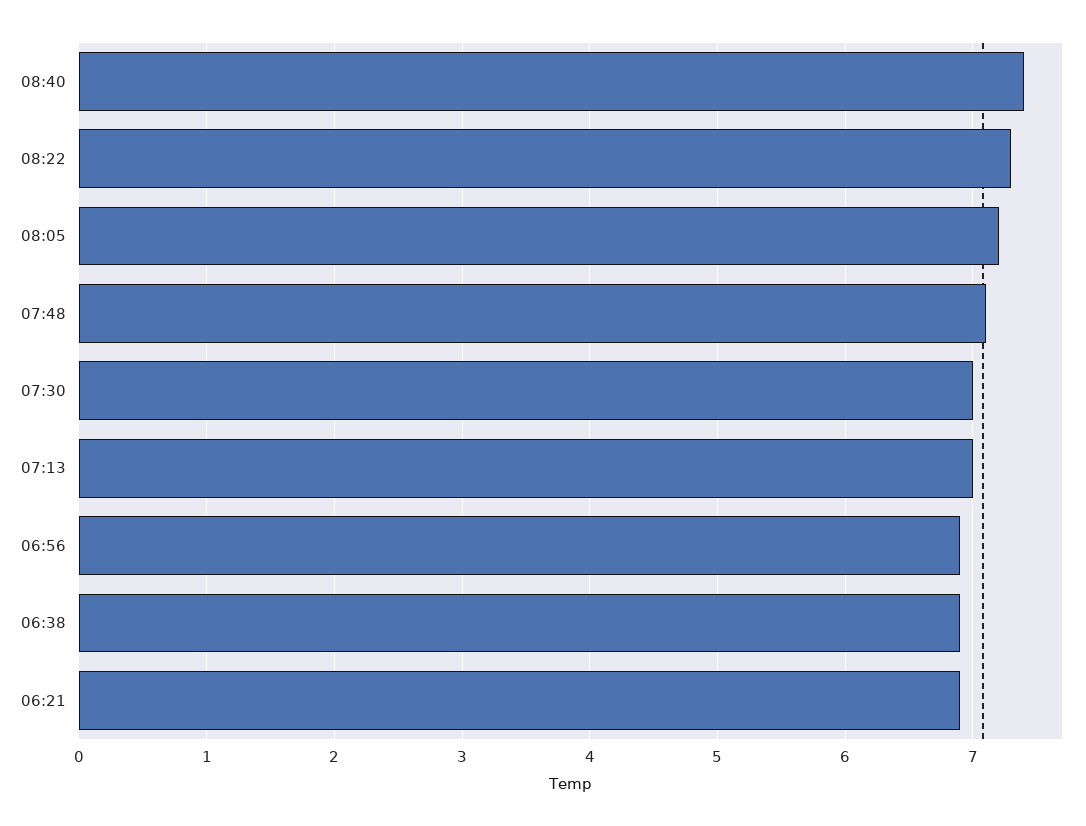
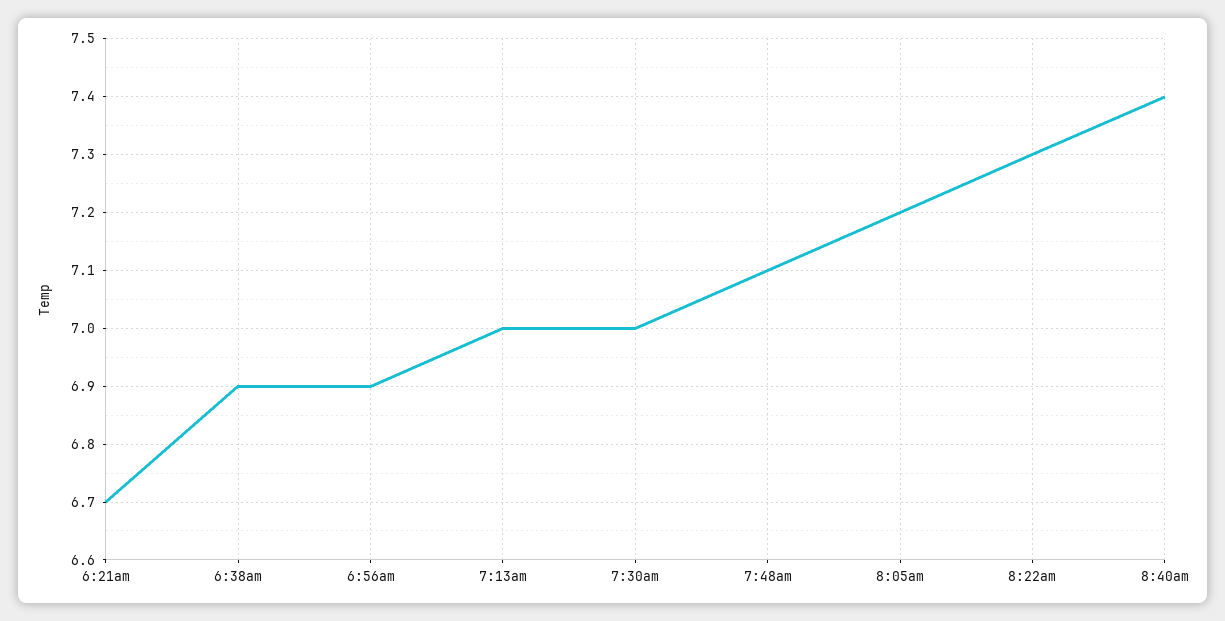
  {
    "08:40": 7.4,
    "08:22": 7.3,
    "08:05": 7.2,
    "07:48": 7.1,
    "07:30": 7,
    "07:13": 7,
    "06:56": 6.9,
    "06:38": 6.9,
-   "06:21": 6.9
+   "06:21": 6.7
  }

